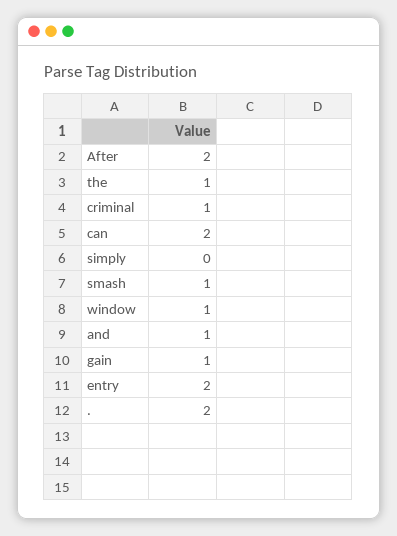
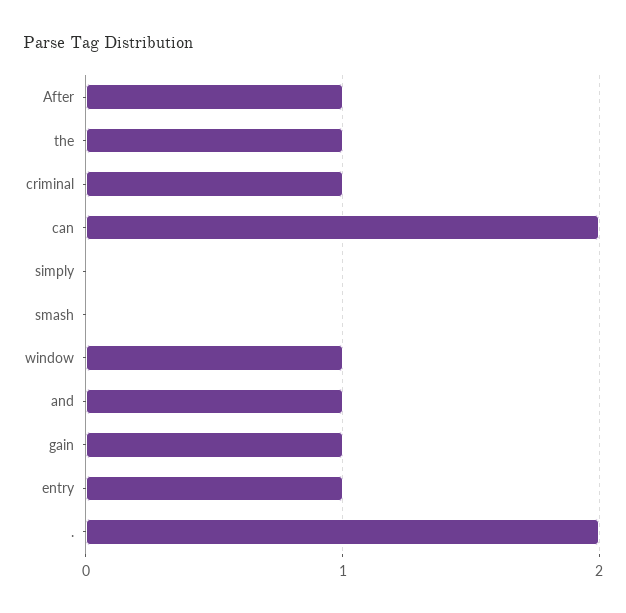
  {
-   "After": 2,
+   "After": 1,
    "the": 1,
    "criminal": 1,
    "can": 2,
    "simply": 0,
-   "smash": 1,
+   "smash": 0,
    "window": 1,
    "and": 1,
    "gain": 1,
-   "entry": 2,
+   "entry": 1,
    ".": 2
  }

